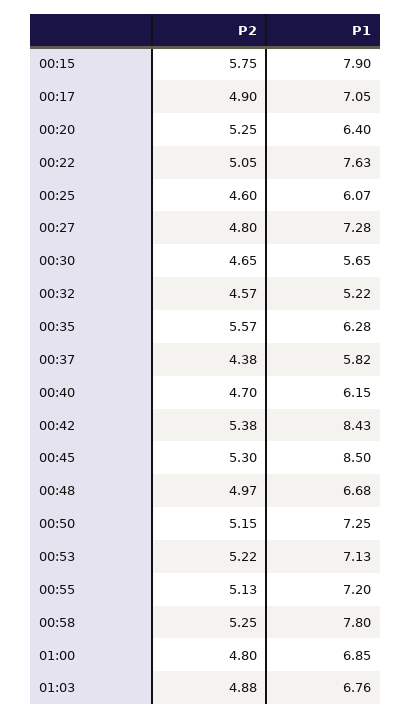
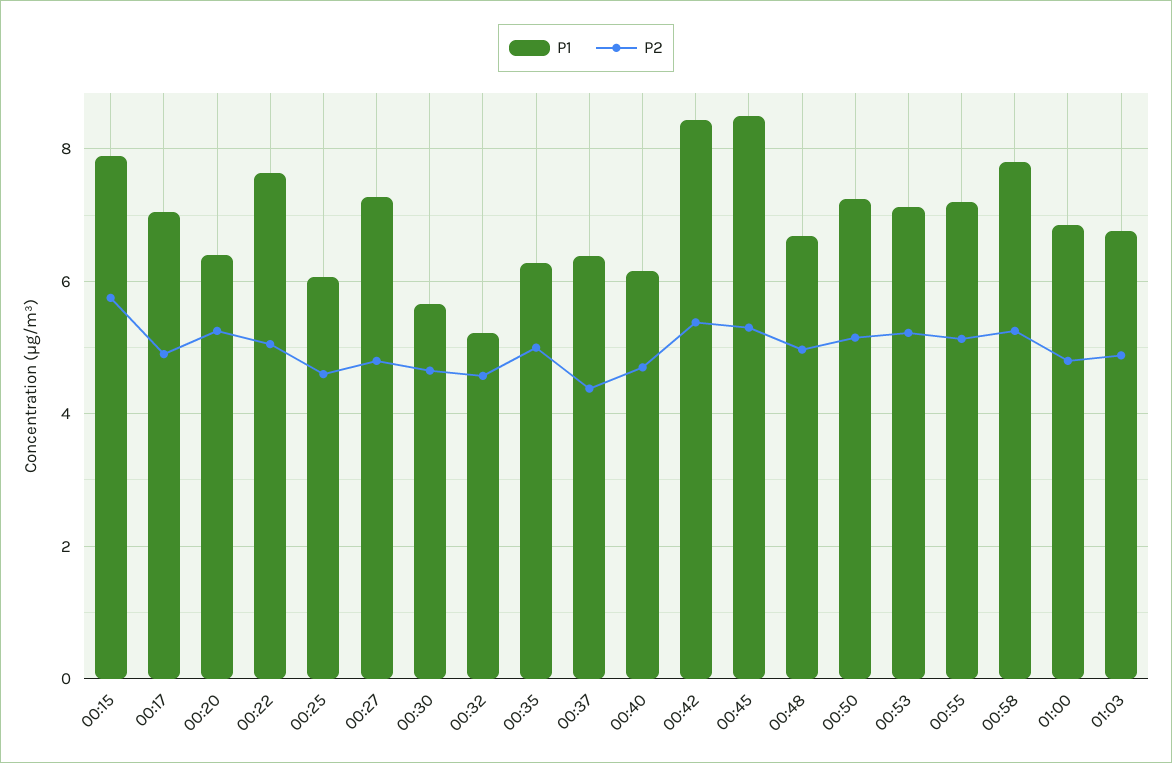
  {
    "P2": {
      "00:15": 5.75,
      "00:17": 4.9,
      "00:20": 5.25,
      "00:22": 5.05,
      "00:25": 4.6,
      "00:27": 4.8,
      "00:30": 4.65,
      "00:32": 4.57,
-     "00:35": 5.57,
+     "00:35": 5,
      "00:37": 4.38,
      "00:40": 4.7,
      "00:42": 5.38,
      "00:45": 5.3,
      "00:48": 4.97,
      "00:50": 5.15,
      "00:53": 5.22,
      "00:55": 5.13,
      "00:58": 5.25,
      "01:00": 4.8,
      "01:03": 4.88
    },
    "P1": {
      "00:15": 7.9,
      "00:17": 7.05,
      "00:20": 6.4,
      "00:22": 7.63,
      "00:25": 6.07,
      "00:27": 7.28,
      "00:30": 5.65,
      "00:32": 5.22,
      "00:35": 6.28,
-     "00:37": 5.82,
+     "00:37": 6.4,
      "00:40": 6.15,
      "00:42": 8.43,
      "00:45": 8.5,
      "00:48": 6.68,
      "00:50": 7.25,
      "00:53": 7.13,
      "00:55": 7.2,
      "00:58": 7.8,
      "01:00": 6.85,
      "01:03": 6.76
    }
  }

